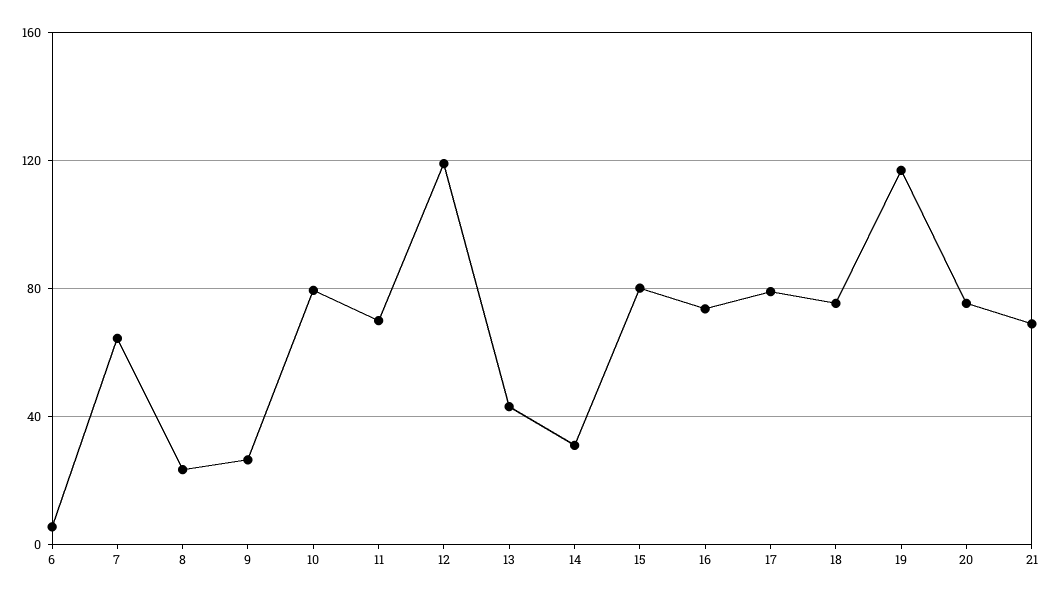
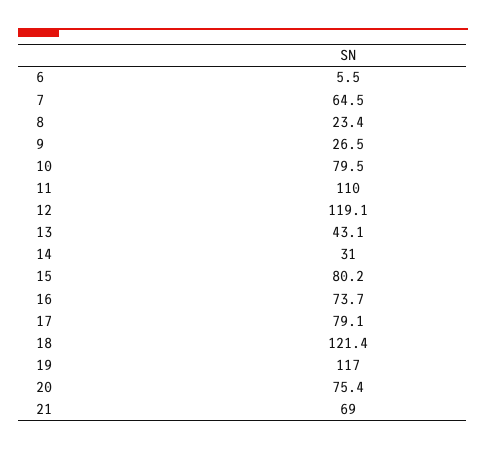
  {
    "6": 5.5,
    "7": 64.5,
    "8": 23.4,
    "9": 26.5,
    "10": 79.5,
-   "11": 70,
+   "11": 110,
    "12": 119.1,
    "13": 43.1,
    "14": 31,
    "15": 80.2,
    "16": 73.7,
    "17": 79.1,
-   "18": 75,
+   "18": 121.4,
    "19": 117,
    "20": 75.4,
    "21": 69
  }

